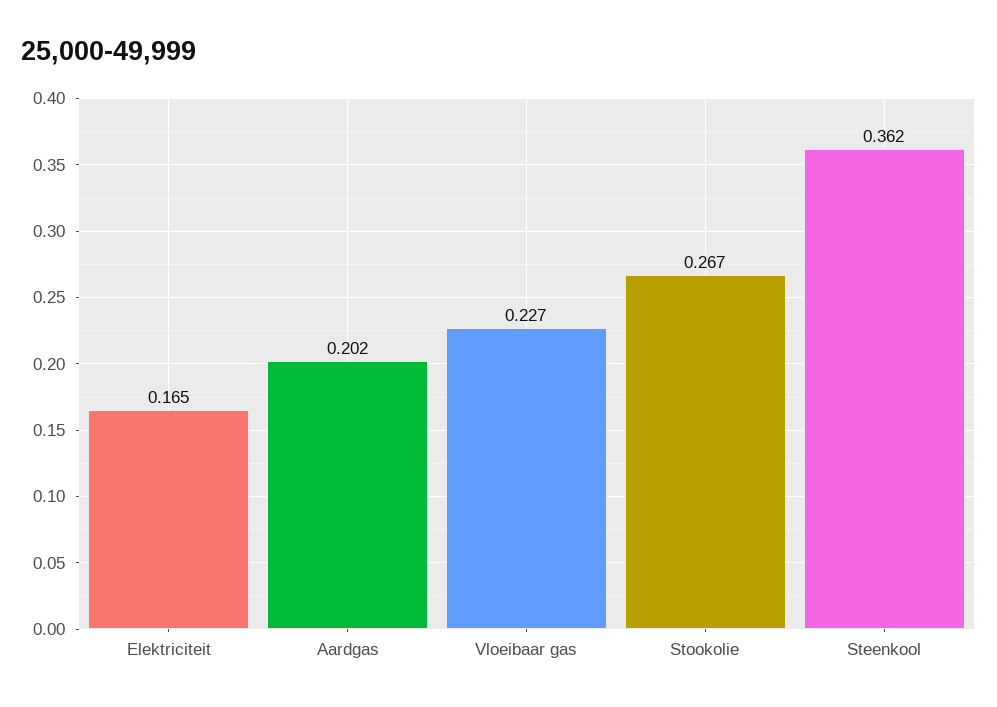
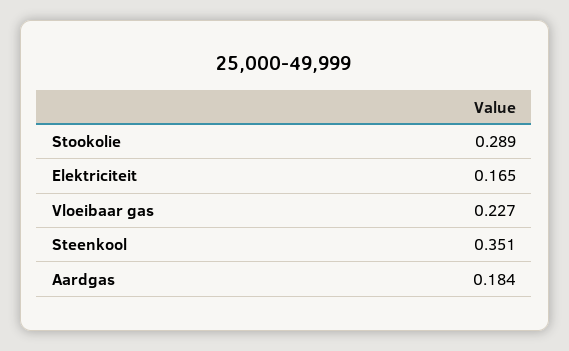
  {
    "Elektriciteit": 0.165,
-   "Aardgas": 0.202,
+   "Aardgas": 0.184,
    "Vloeibaar gas": 0.227,
-   "Stookolie": 0.267,
+   "Stookolie": 0.289,
-   "Steenkool": 0.362
+   "Steenkool": 0.351
  }

